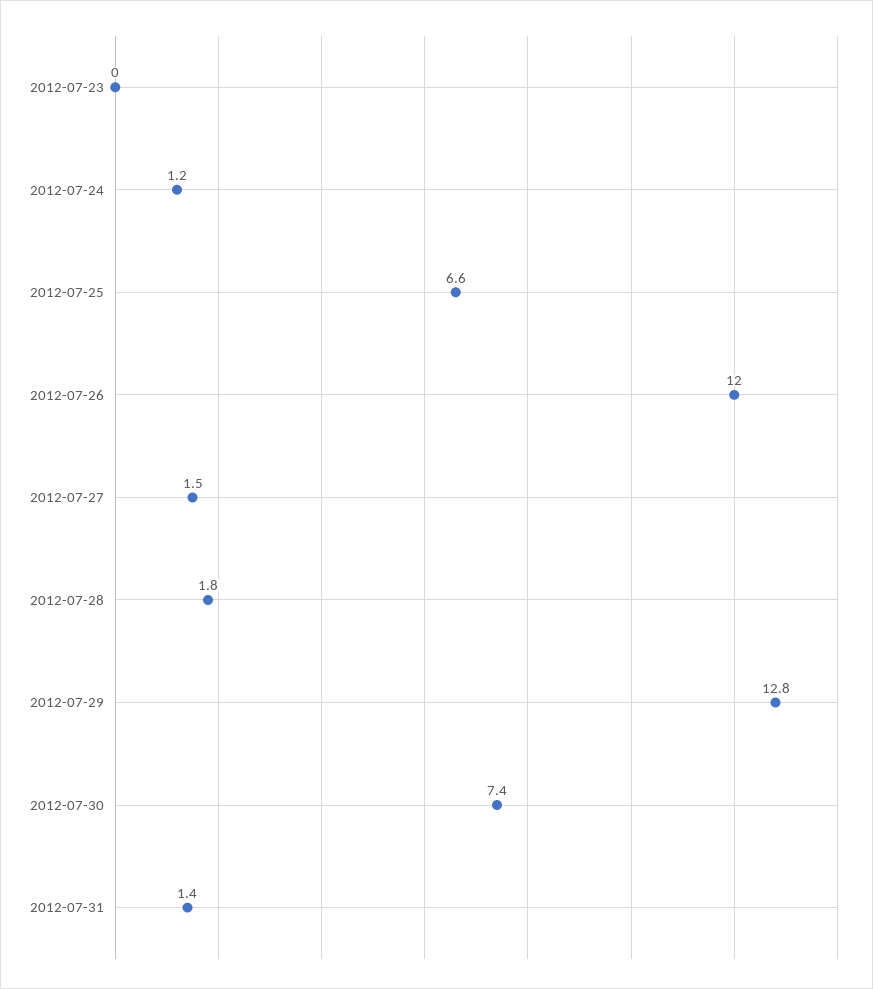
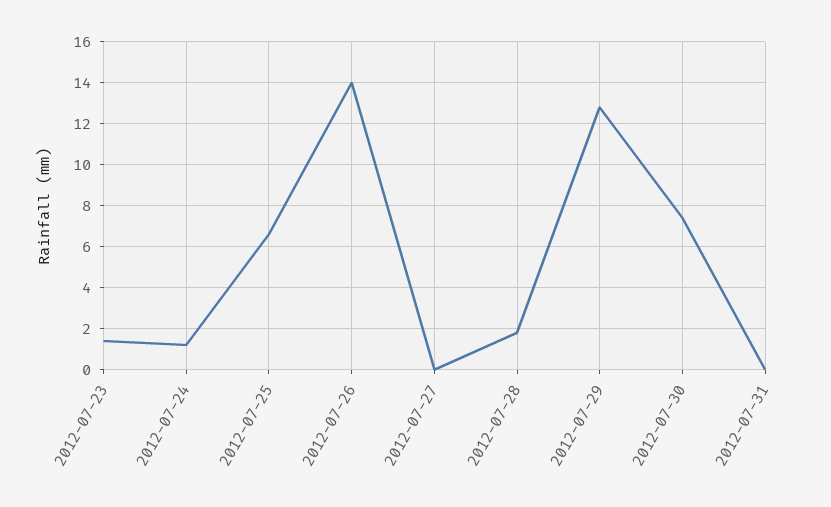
  {
-   "2012-07-23": 0,
+   "2012-07-23": 1.5,
    "2012-07-24": 1.2,
    "2012-07-25": 6.6,
-   "2012-07-26": 12,
+   "2012-07-26": 14,
-   "2012-07-27": 1.5,
+   "2012-07-27": 0,
    "2012-07-28": 1.8,
    "2012-07-29": 12.8,
    "2012-07-30": 7.4,
-   "2012-07-31": 1.4
+   "2012-07-31": 0
  }

